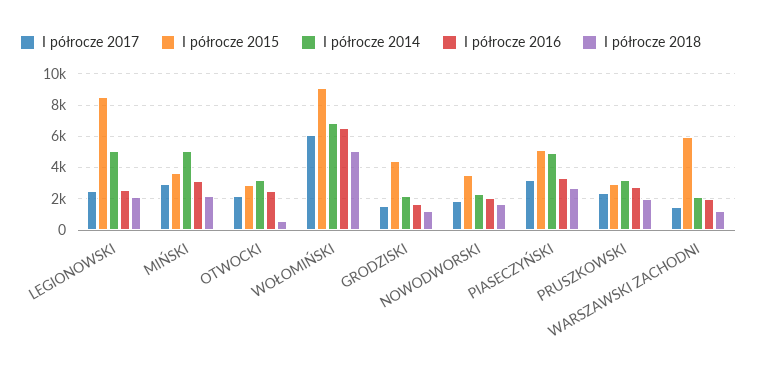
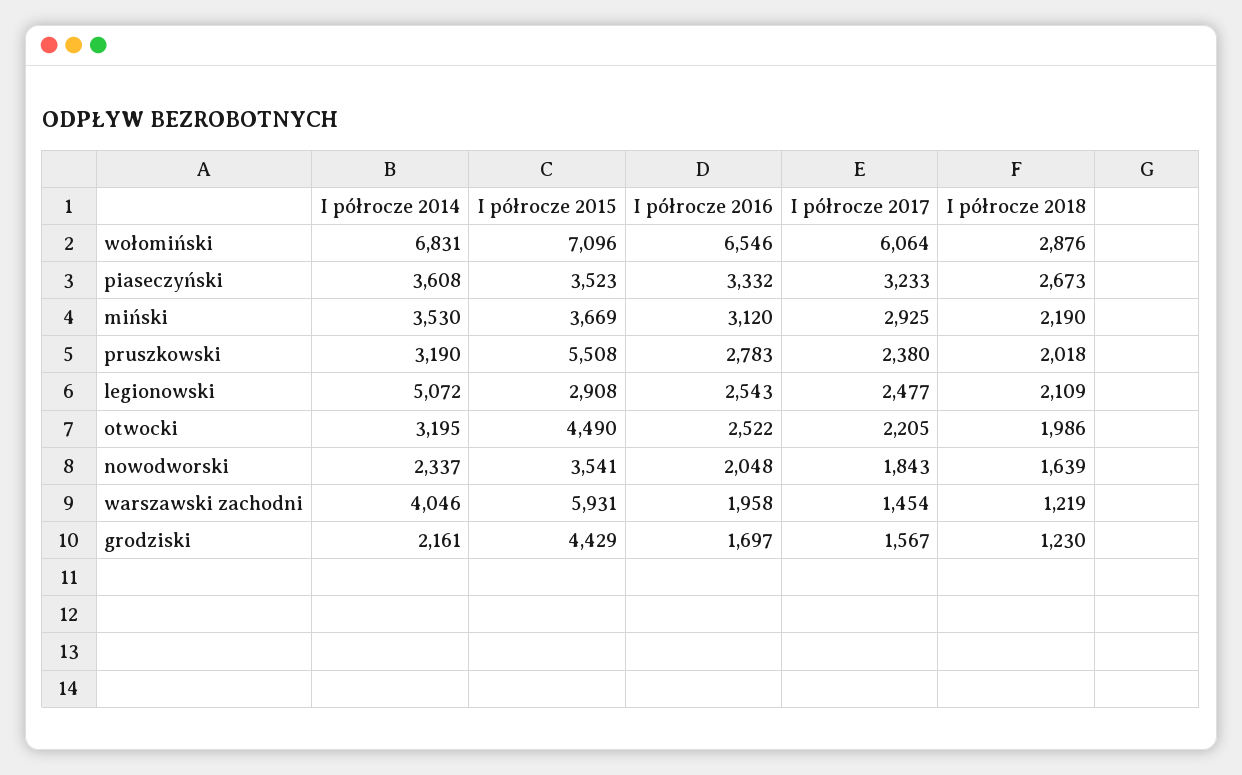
  {
    "I półrocze 2017": {
      "LEGIONOWSKI": 2477,
      "MIŃSKI": 2925,
      "OTWOCKI": 2205,
      "WOŁOMIŃSKI": 6064,
      "GRODZISKI": 1567,
      "NOWODWORSKI": 1843,
      "PIASECZYŃSKI": 3233,
      "PRUSZKOWSKI": 2380,
      "WARSZAWSKI ZACHODNI": 1454
    },
    "I półrocze 2015": {
-     "LEGIONOWSKI": 8500,
+     "LEGIONOWSKI": 2908,
      "MIŃSKI": 3669,
-     "OTWOCKI": 3000,
+     "OTWOCKI": 4490,
-     "WOŁOMIŃSKI": 9000,
+     "WOŁOMIŃSKI": 7096,
      "GRODZISKI": 4429,
      "NOWODWORSKI": 3541,
-     "PIASECZYŃSKI": 5000,
+     "PIASECZYŃSKI": 3523,
-     "PRUSZKOWSKI": 3000,
+     "PRUSZKOWSKI": 5508,
      "WARSZAWSKI ZACHODNI": 5931
    },
    "I półrocze 2014": {
      "LEGIONOWSKI": 5072,
-     "MIŃSKI": 5000,
+     "MIŃSKI": 3530,
      "OTWOCKI": 3195,
      "WOŁOMIŃSKI": 6831,
      "GRODZISKI": 2161,
      "NOWODWORSKI": 2337,
-     "PIASECZYŃSKI": 5000,
+     "PIASECZYŃSKI": 3608,
      "PRUSZKOWSKI": 3190,
-     "WARSZAWSKI ZACHODNI": 2000
+     "WARSZAWSKI ZACHODNI": 4046
    },
    "I półrocze 2016": {
      "LEGIONOWSKI": 2543,
      "MIŃSKI": 3120,
      "OTWOCKI": 2522,
      "WOŁOMIŃSKI": 6546,
      "GRODZISKI": 1697,
      "NOWODWORSKI": 2048,
      "PIASECZYŃSKI": 3332,
      "PRUSZKOWSKI": 2783,
      "WARSZAWSKI ZACHODNI": 1958
    },
    "I półrocze 2018": {
      "LEGIONOWSKI": 2109,
      "MIŃSKI": 2190,
-     "OTWOCKI": 500,
+     "OTWOCKI": 1986,
-     "WOŁOMIŃSKI": 5000,
+     "WOŁOMIŃSKI": 2876,
      "GRODZISKI": 1230,
      "NOWODWORSKI": 1639,
      "PIASECZYŃSKI": 2673,
      "PRUSZKOWSKI": 2018,
      "WARSZAWSKI ZACHODNI": 1219
    }
  }

